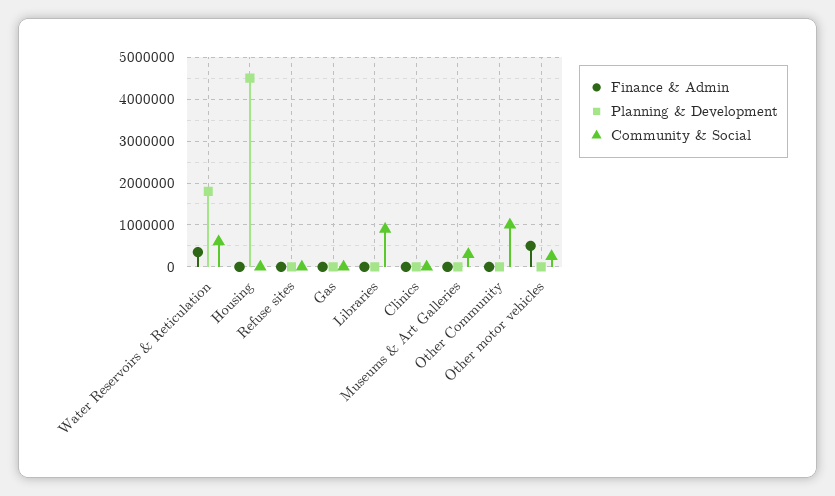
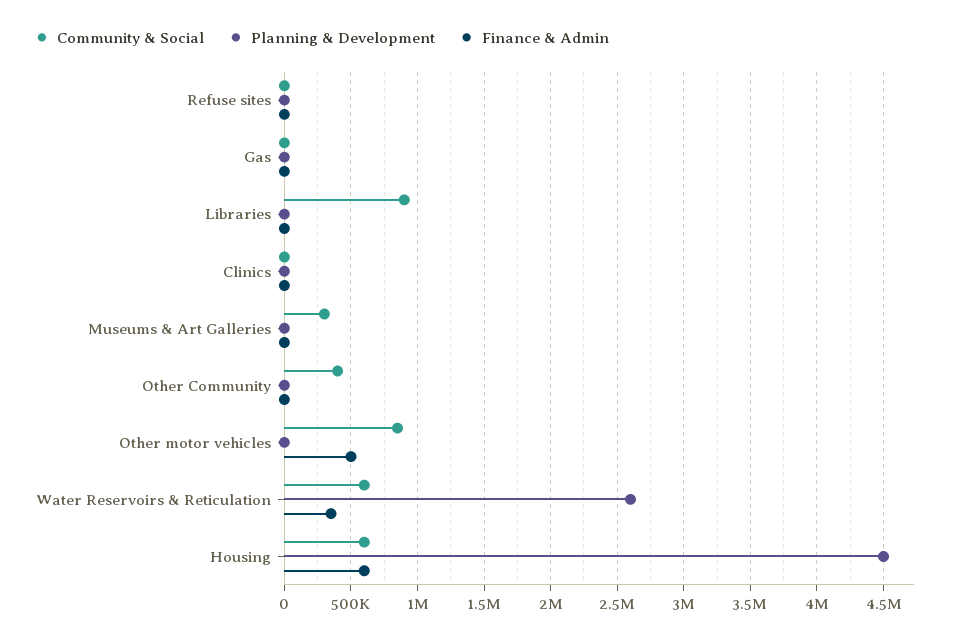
  {
    "Finance & Admin": {
      "Water Reservoirs & Reticulation": 350000,
-     "Housing": 0,
+     "Housing": 600000,
      "Refuse sites": 0,
      "Gas": 0,
      "Libraries": 0,
      "Clinics": 0,
      "Museums & Art Galleries": 0,
      "Other Community": 0,
      "Other motor vehicles": 500000
    },
    "Planning & Development": {
-     "Water Reservoirs & Reticulation": 1800000,
+     "Water Reservoirs & Reticulation": 2600000,
      "Housing": 4500000,
      "Refuse sites": 0,
      "Gas": 0,
      "Libraries": 0,
      "Clinics": 0,
      "Museums & Art Galleries": 0,
      "Other Community": 0,
      "Other motor vehicles": 0
    },
    "Community & Social": {
      "Water Reservoirs & Reticulation": 600000,
-     "Housing": 0,
+     "Housing": 600000,
      "Refuse sites": 0,
      "Gas": 0,
      "Libraries": 900000,
      "Clinics": 0,
      "Museums & Art Galleries": 300000,
-     "Other Community": 1000000,
+     "Other Community": 400000,
-     "Other motor vehicles": 200000
+     "Other motor vehicles": 850000
    }
  }

